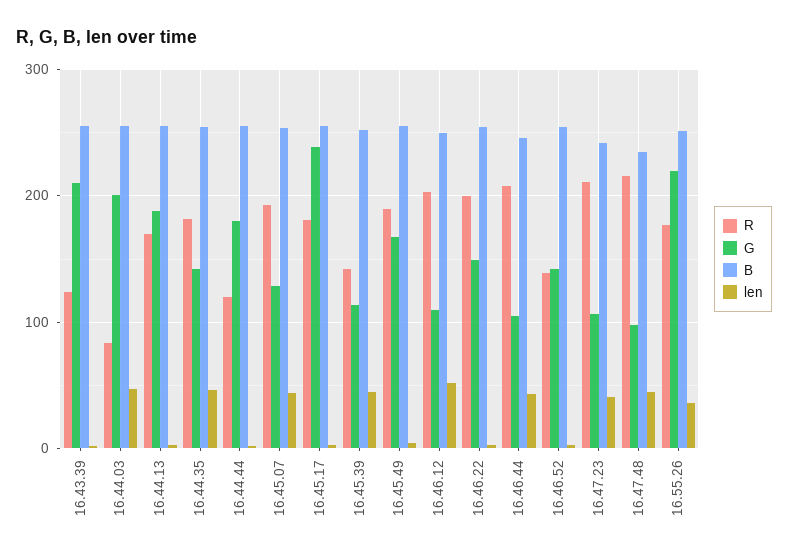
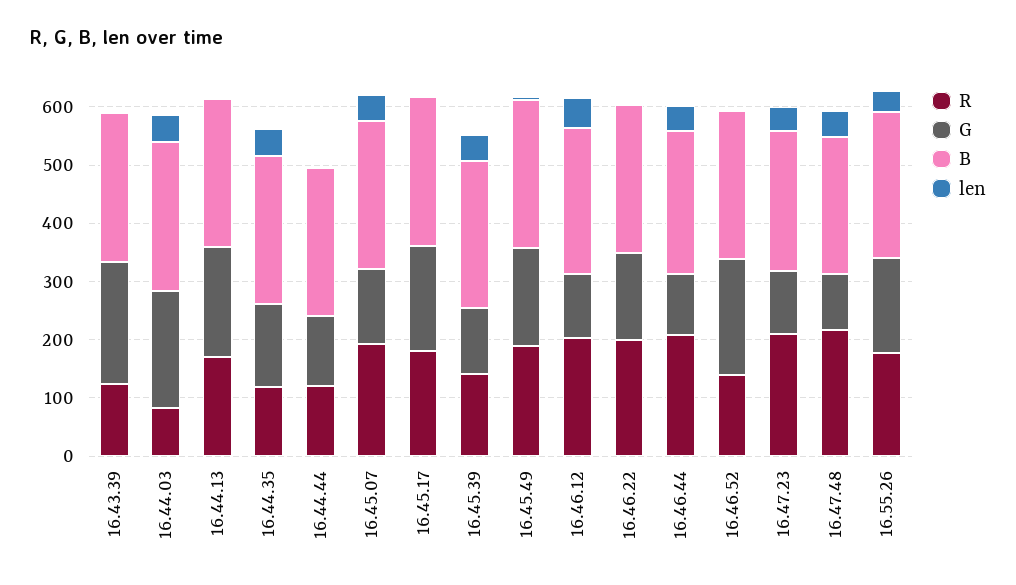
  {
    "R": {
      "16.43.39": 120,
      "16.44.03": 80,
      "16.44.13": 170,
-     "16.44.35": 180,
+     "16.44.35": 120,
      "16.44.44": 120,
      "16.45.07": 190,
      "16.45.17": 180,
      "16.45.39": 140,
      "16.45.49": 190,
      "16.46.12": 200,
      "16.46.22": 200,
      "16.46.44": 210,
      "16.46.52": 140,
      "16.47.23": 210,
      "16.47.48": 220,
      "16.55.26": 180
    },
    "G": {
      "16.43.39": 210,
      "16.44.03": 200,
      "16.44.13": 190,
      "16.44.35": 140,
-     "16.44.44": 180,
+     "16.44.44": 120,
      "16.45.07": 130,
-     "16.45.17": 240,
+     "16.45.17": 180,
      "16.45.39": 110,
      "16.45.49": 170,
      "16.46.12": 110,
      "16.46.22": 150,
      "16.46.44": 100,
-     "16.46.52": 140,
+     "16.46.52": 200,
      "16.47.23": 110,
      "16.47.48": 100,
-     "16.55.26": 220
+     "16.55.26": 160
    },
    "B": {
      "16.43.39": 260,
      "16.44.03": 260,
      "16.44.13": 260,
      "16.44.35": 250,
      "16.44.44": 260,
      "16.45.07": 250,
      "16.45.17": 260,
      "16.45.39": 250,
      "16.45.49": 260,
      "16.46.12": 250,
      "16.46.22": 250,
      "16.46.44": 250,
      "16.46.52": 250,
      "16.47.23": 240,
      "16.47.48": 230,
      "16.55.26": 250
    },
    "len": {
      "16.43.39": 0,
      "16.44.03": 50,
      "16.44.13": 0,
      "16.44.35": 50,
      "16.44.44": 0,
      "16.45.07": 40,
      "16.45.17": 0,
      "16.45.39": 50,
      "16.45.49": 0,
      "16.46.12": 50,
      "16.46.22": 0,
      "16.46.44": 40,
      "16.46.52": 0,
      "16.47.23": 40,
      "16.47.48": 50,
      "16.55.26": 40
    }
  }

